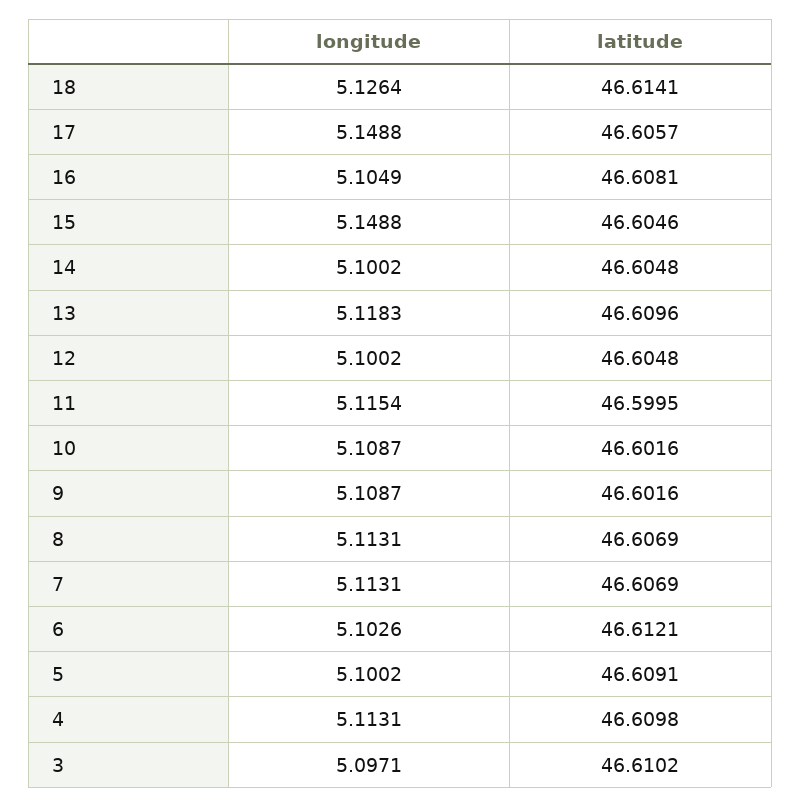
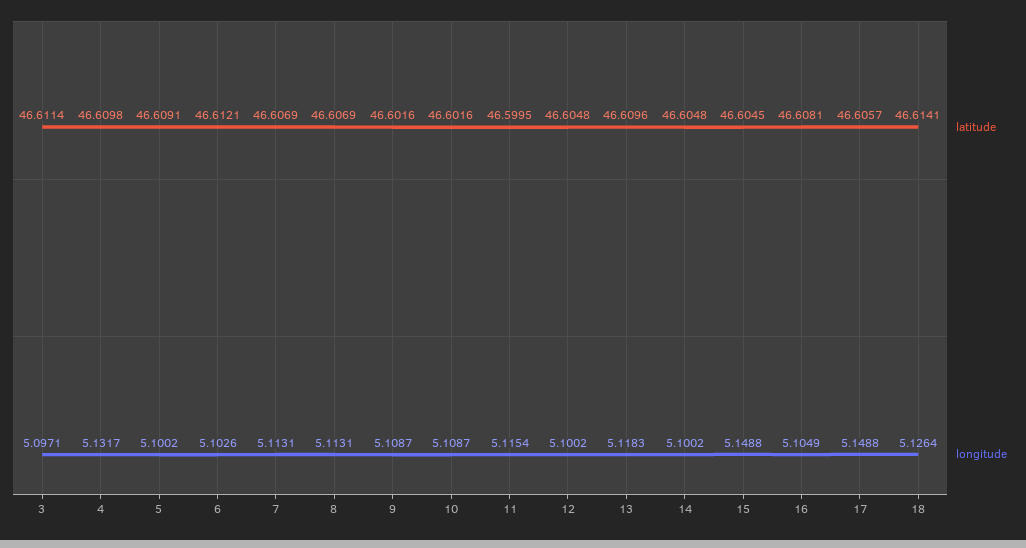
  {
    "longitude": {
      "18": 5.1264,
      "17": 5.1488,
      "16": 5.1049,
      "15": 5.1488,
      "14": 5.1002,
      "13": 5.1183,
      "12": 5.1002,
      "11": 5.1154,
      "10": 5.1087,
      "9": 5.1087,
      "8": 5.1131,
      "7": 5.1131,
      "6": 5.1026,
      "5": 5.1002,
-     "4": 5.1131,
+     "4": 5.1317,
      "3": 5.0971
    },
    "latitude": {
      "18": 46.6141,
      "17": 46.6057,
      "16": 46.6081,
-     "15": 46.6046,
+     "15": 46.6045,
      "14": 46.6048,
      "13": 46.6096,
      "12": 46.6048,
      "11": 46.5995,
      "10": 46.6016,
      "9": 46.6016,
      "8": 46.6069,
      "7": 46.6069,
      "6": 46.6121,
      "5": 46.6091,
      "4": 46.6098,
-     "3": 46.6102
+     "3": 46.6114
    }
  }

